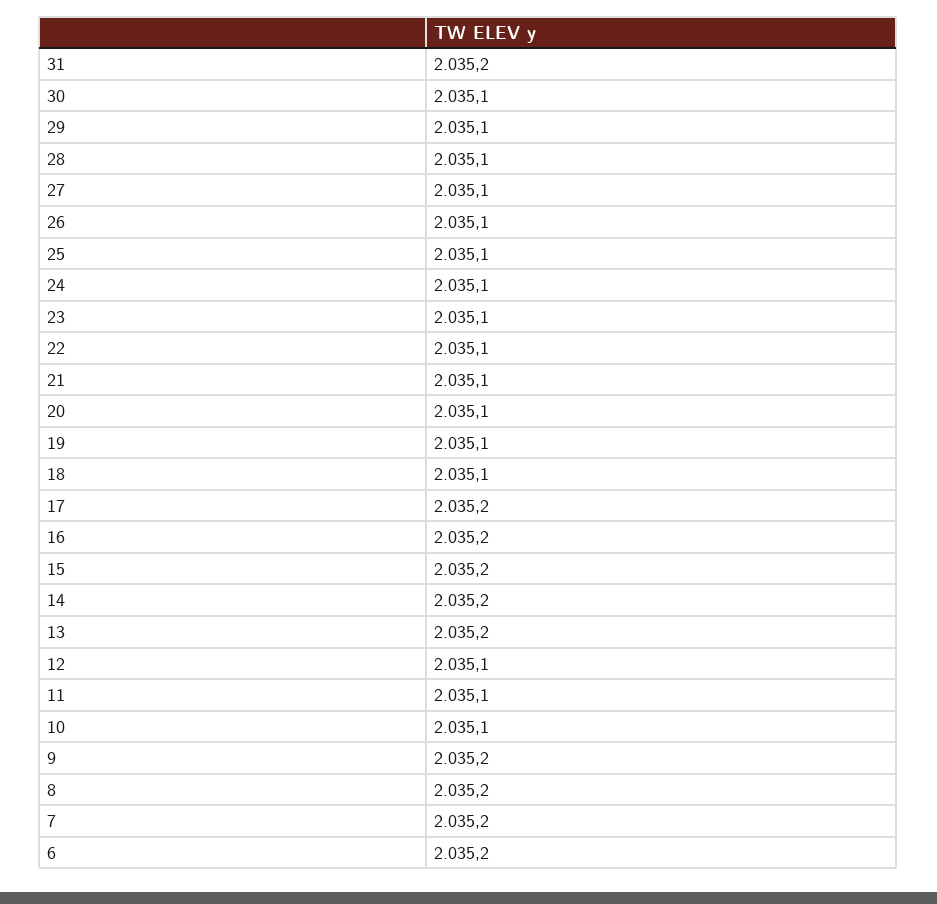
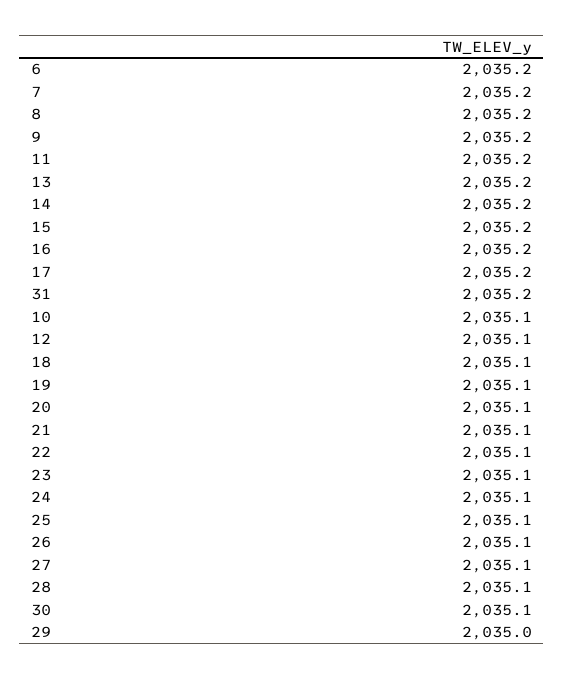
  {
    "31": 2035.2,
    "30": 2035.1,
-   "29": 2035.1,
+   "29": 2035,
    "28": 2035.1,
    "27": 2035.1,
    "26": 2035.1,
    "25": 2035.1,
    "24": 2035.1,
    "23": 2035.1,
    "22": 2035.1,
    "21": 2035.1,
    "20": 2035.1,
    "19": 2035.1,
    "18": 2035.1,
    "17": 2035.2,
    "16": 2035.2,
    "15": 2035.2,
    "14": 2035.2,
    "13": 2035.2,
    "12": 2035.1,
-   "11": 2035.1,
+   "11": 2035.2,
    "10": 2035.1,
    "9": 2035.2,
    "8": 2035.2,
    "7": 2035.2,
    "6": 2035.2
  }

